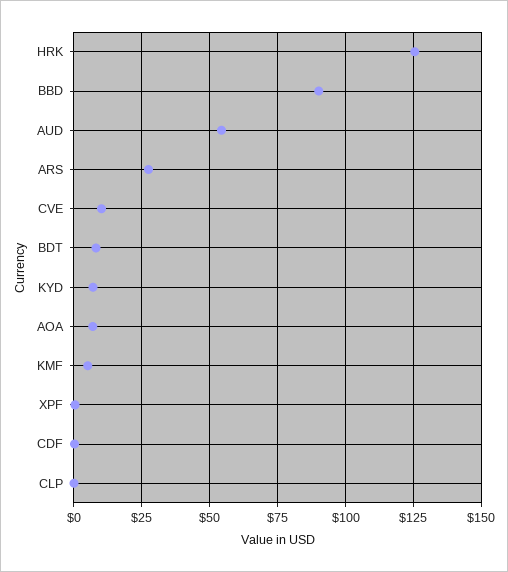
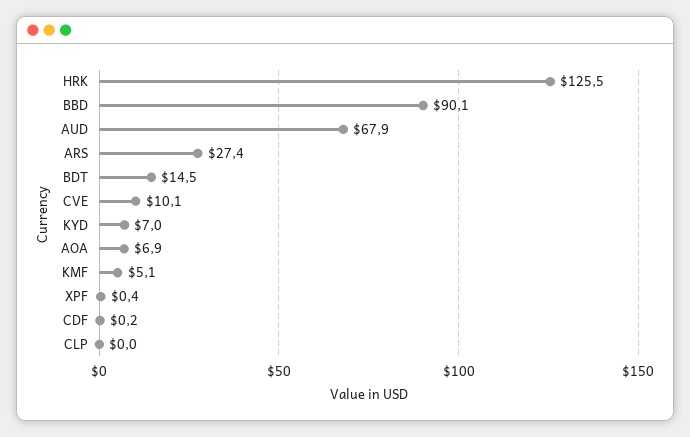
  {
    "HRK": 125.5,
    "BBD": 90.1,
-   "AUD": 55,
+   "AUD": 67.9,
    "ARS": 27.4,
    "CVE": 10.1,
-   "BDT": 7.5,
+   "BDT": 14.5,
    "KYD": 7,
    "AOA": 6.9,
    "KMF": 5.1,
    "XPF": 0.4,
    "CDF": 0.2,
    "CLP": 0
  }

